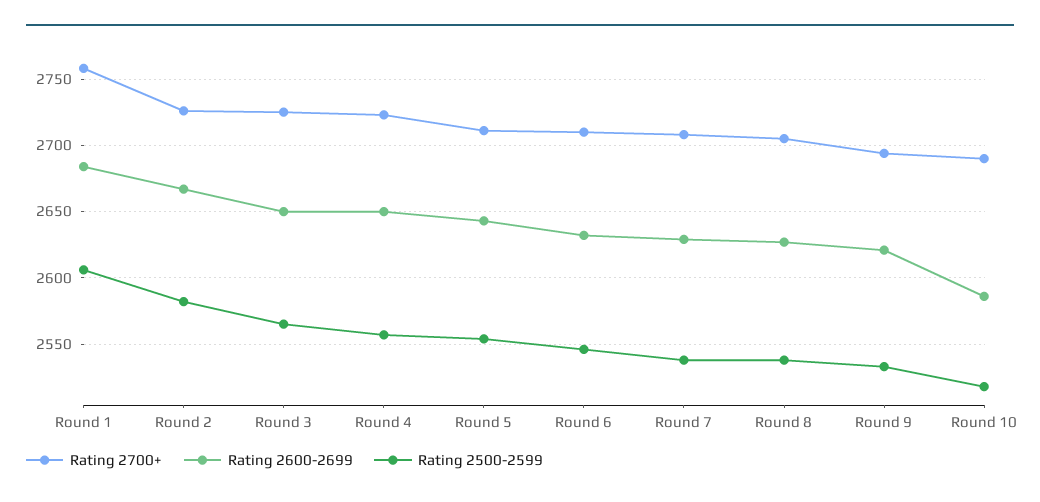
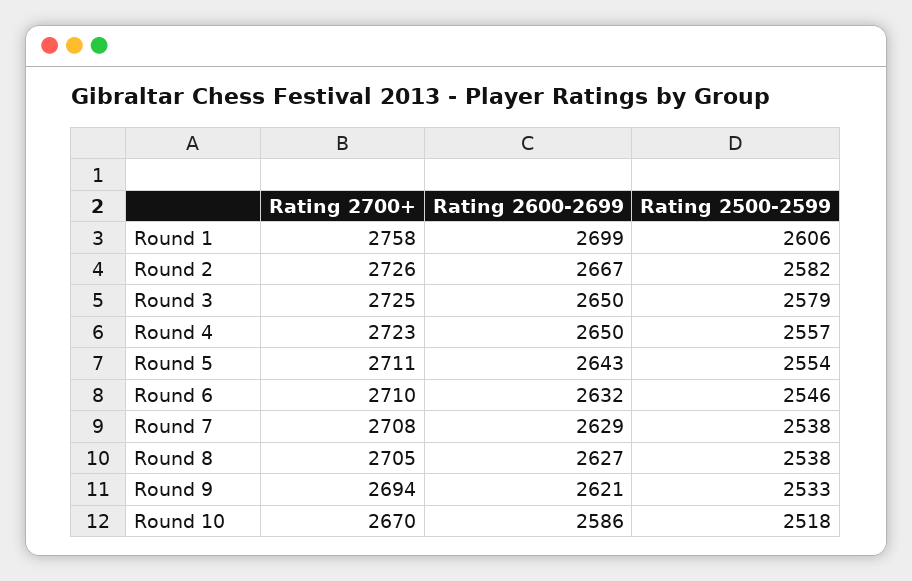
  {
    "Rating 2700+": {
      "Round 1": 2758,
      "Round 2": 2726,
      "Round 3": 2725,
      "Round 4": 2723,
      "Round 5": 2711,
      "Round 6": 2710,
      "Round 7": 2708,
      "Round 8": 2705,
      "Round 9": 2694,
-     "Round 10": 2690
+     "Round 10": 2670
    },
    "Rating 2600-2699": {
-     "Round 1": 2685,
+     "Round 1": 2699,
      "Round 2": 2667,
      "Round 3": 2650,
      "Round 4": 2650,
      "Round 5": 2643,
      "Round 6": 2632,
      "Round 7": 2629,
      "Round 8": 2627,
      "Round 9": 2621,
      "Round 10": 2586
    },
    "Rating 2500-2599": {
      "Round 1": 2606,
      "Round 2": 2582,
-     "Round 3": 2565,
+     "Round 3": 2579,
      "Round 4": 2557,
      "Round 5": 2554,
      "Round 6": 2546,
      "Round 7": 2538,
      "Round 8": 2538,
      "Round 9": 2533,
      "Round 10": 2518
    }
  }

